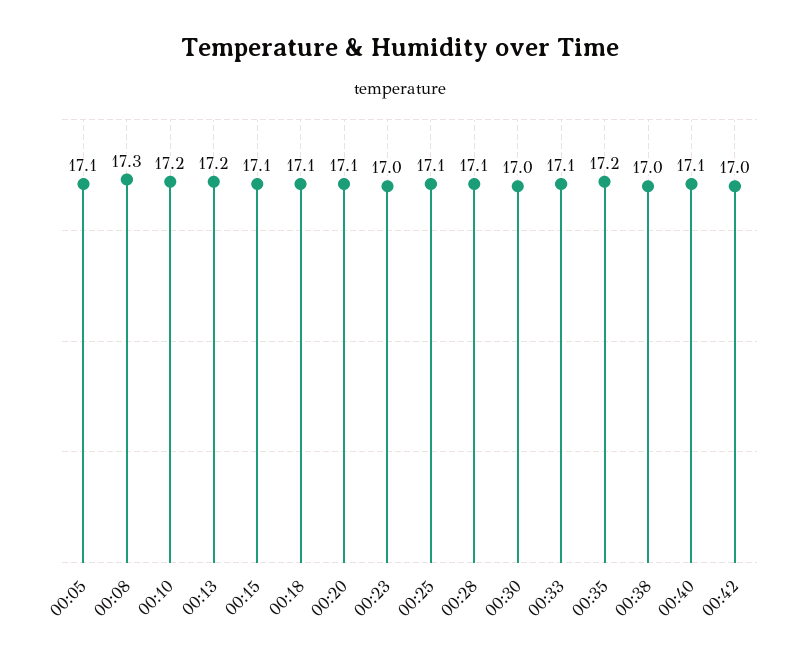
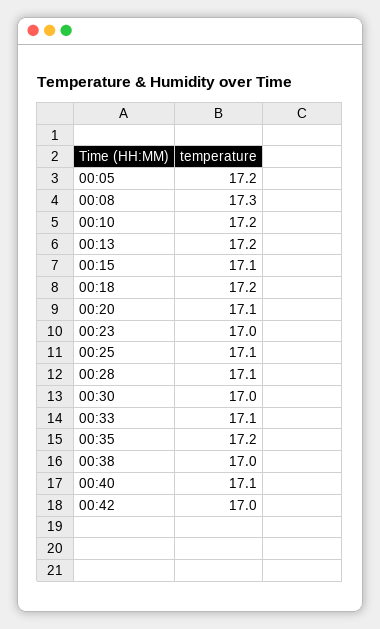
  {
-   "00:05": 17.1,
+   "00:05": 17.2,
    "00:08": 17.3,
    "00:10": 17.2,
    "00:13": 17.2,
    "00:15": 17.1,
-   "00:18": 17.1,
+   "00:18": 17.2,
    "00:20": 17.1,
    "00:23": 17,
    "00:25": 17.1,
    "00:28": 17.1,
    "00:30": 17,
    "00:33": 17.1,
    "00:35": 17.2,
    "00:38": 17,
    "00:40": 17.1,
    "00:42": 17
  }

